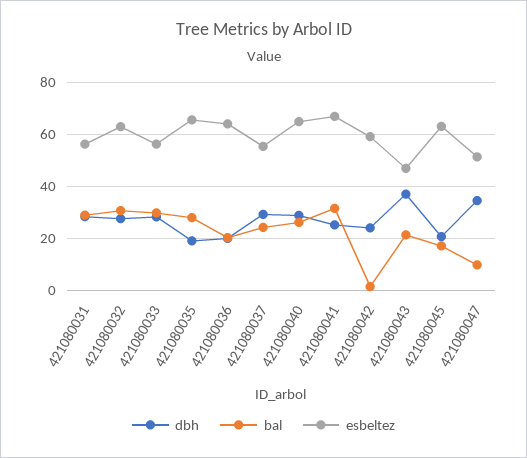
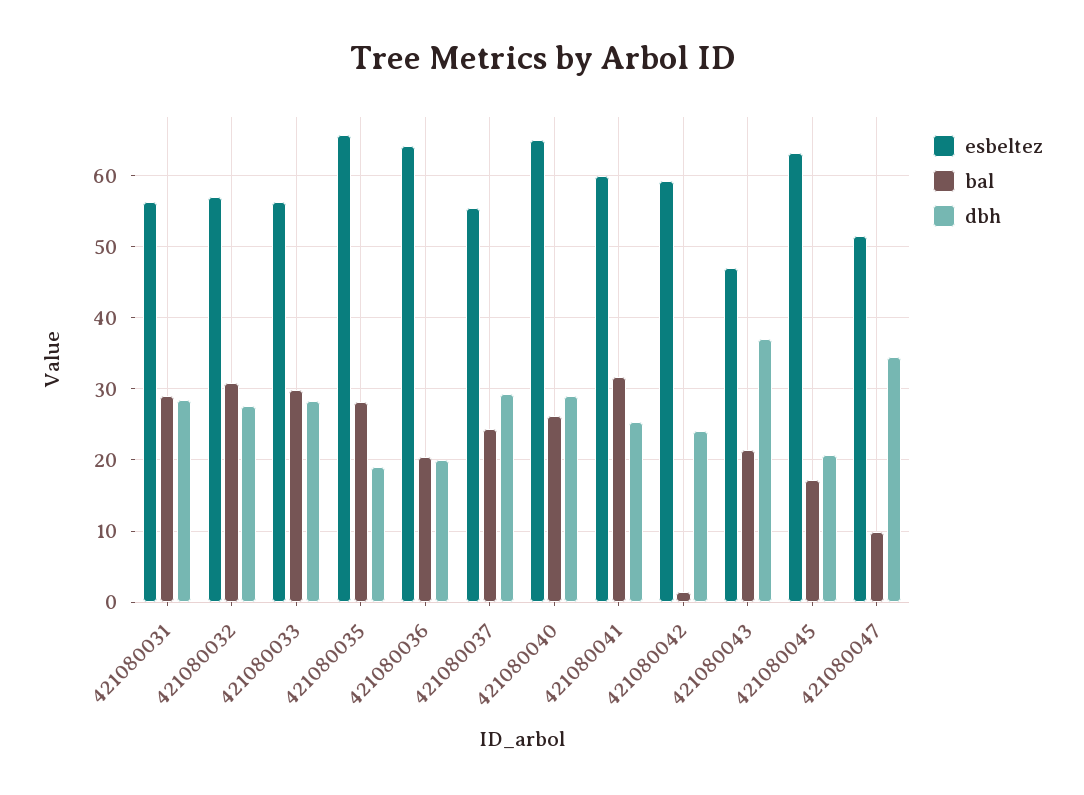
  {
    "dbh": {
      "421080031": 28,
      "421080032": 28,
      "421080033": 28,
      "421080035": 19,
      "421080036": 20,
      "421080037": 29,
      "421080040": 29,
      "421080041": 25,
      "421080042": 24,
      "421080043": 37,
      "421080045": 21,
      "421080047": 35
    },
    "bal": {
      "421080031": 29,
      "421080032": 31,
      "421080033": 30,
      "421080035": 28,
      "421080036": 20,
      "421080037": 24,
      "421080040": 26,
      "421080041": 32,
      "421080042": 2,
      "421080043": 21,
      "421080045": 17,
      "421080047": 10
    },
    "esbeltez": {
      "421080031": 56,
-     "421080032": 62.5,
+     "421080032": 57,
      "421080033": 56,
      "421080035": 66,
      "421080036": 64,
      "421080037": 55,
      "421080040": 65,
-     "421080041": 67.5,
+     "421080041": 60,
      "421080042": 59,
      "421080043": 47,
      "421080045": 63,
      "421080047": 51
    }
  }

